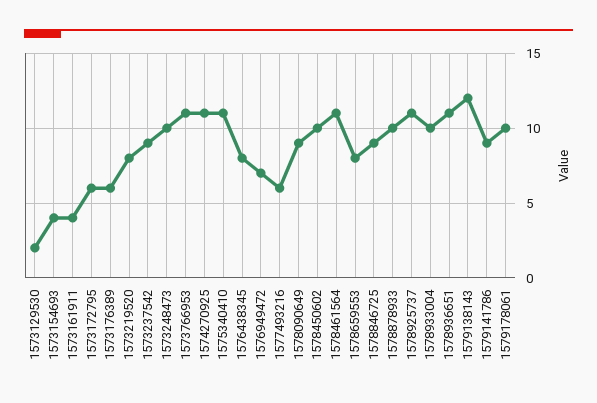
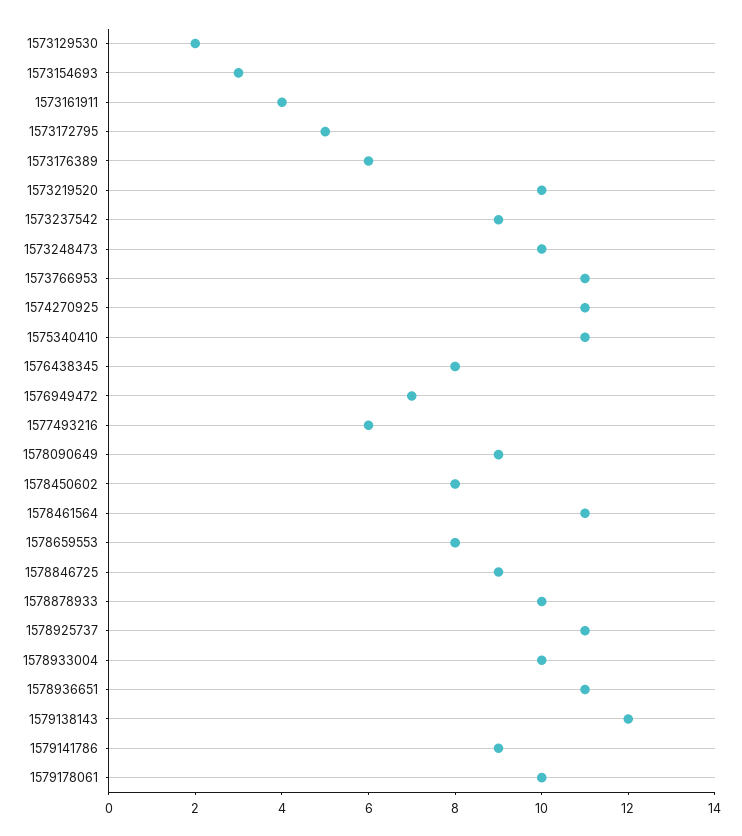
  {
    "1573129530": 2,
-   "1573154693": 4,
+   "1573154693": 3,
    "1573161911": 4,
-   "1573172795": 6,
+   "1573172795": 5,
    "1573176389": 6,
-   "1573219520": 8,
+   "1573219520": 10,
    "1573237542": 9,
    "1573248473": 10,
    "1573766953": 11,
    "1574270925": 11,
    "1575340410": 11,
    "1576438345": 8,
    "1576949472": 7,
    "1577493216": 6,
    "1578090649": 9,
-   "1578450602": 10,
+   "1578450602": 8,
    "1578461564": 11,
    "1578659553": 8,
    "1578846725": 9,
    "1578878933": 10,
    "1578925737": 11,
    "1578933004": 10,
    "1578936651": 11,
    "1579138143": 12,
    "1579141786": 9,
    "1579178061": 10
  }

